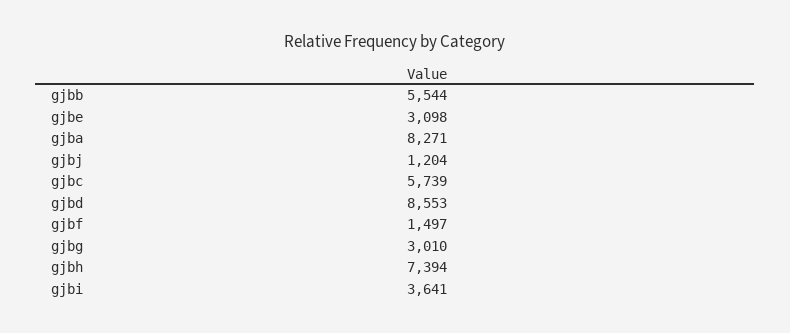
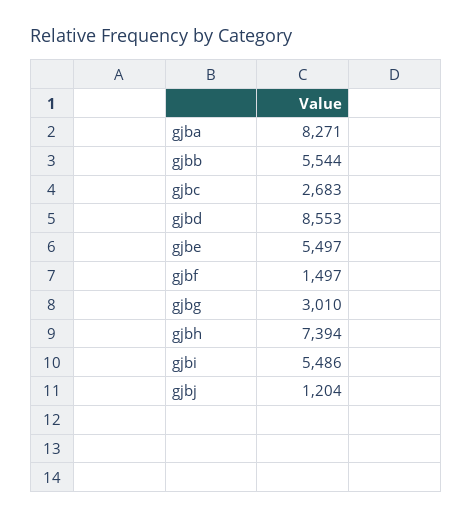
  {
    "gjbb": 5544,
-   "gjbe": 3098,
+   "gjbe": 5497,
    "gjba": 8271,
    "gjbj": 1204,
-   "gjbc": 5739,
+   "gjbc": 2683,
    "gjbd": 8553,
    "gjbf": 1497,
    "gjbg": 3010,
    "gjbh": 7394,
-   "gjbi": 3641
+   "gjbi": 5486
  }

